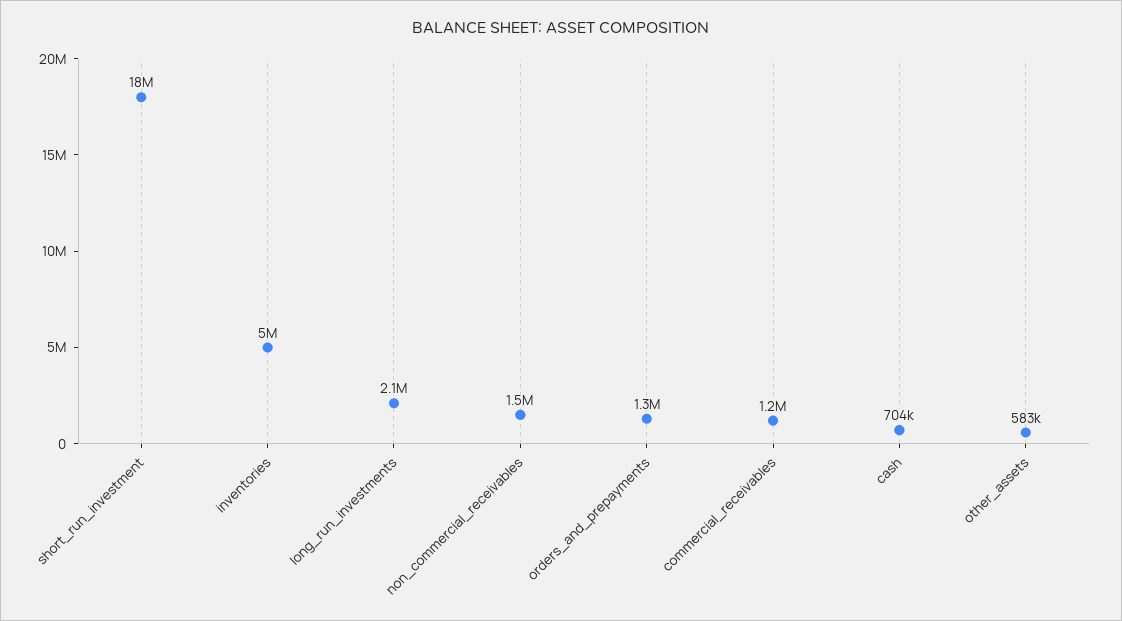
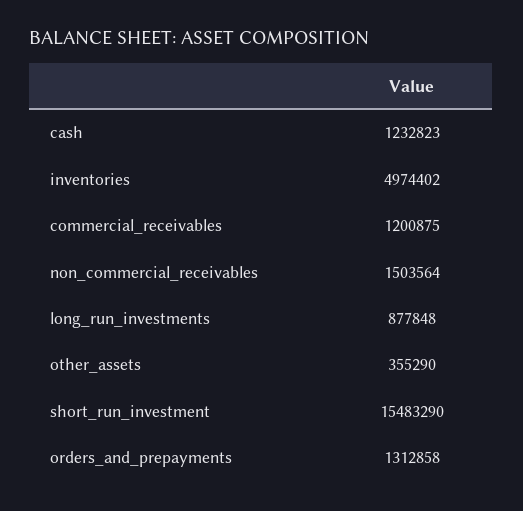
  {
-   "short_run_investment": 18000000,
+   "short_run_investment": 15483290,
    "inventories": 4974402,
-   "long_run_investments": 2100000,
+   "long_run_investments": 877848,
    "non_commercial_receivables": 1503564,
    "orders_and_prepayments": 1312858,
    "commercial_receivables": 1200875,
-   "cash": 704000,
+   "cash": 1232823,
-   "other_assets": 583000
+   "other_assets": 355290
  }

